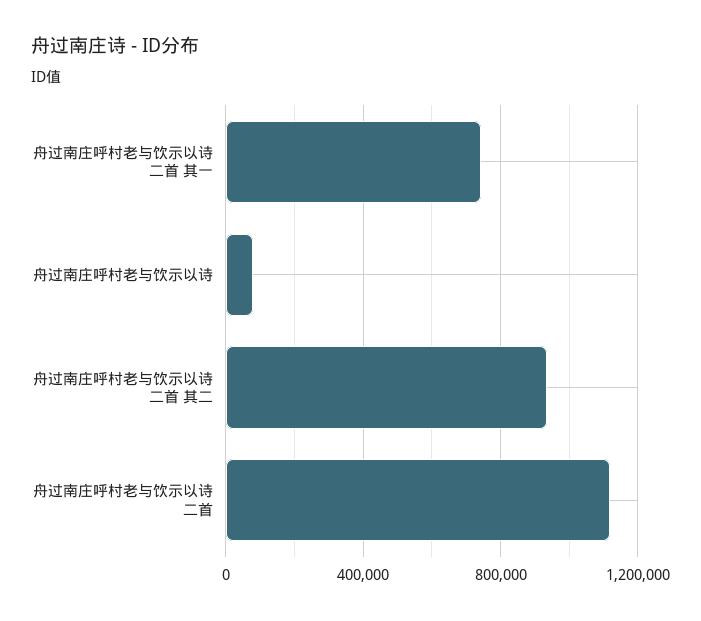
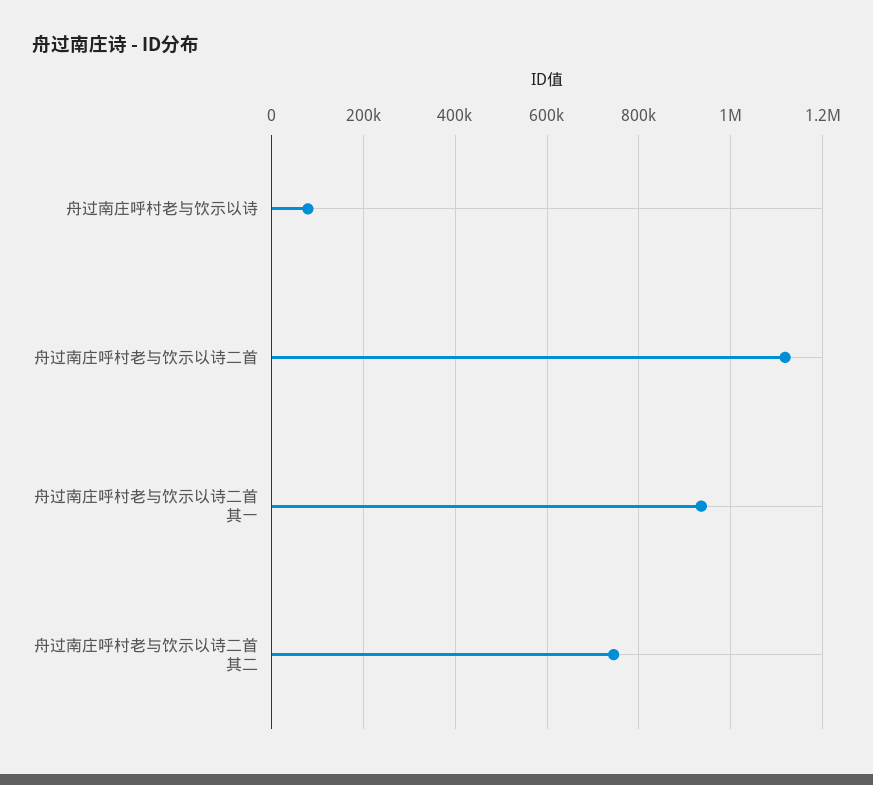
  {
-   "舟过南庄呼村老与饮示以诗二首 其一": 750000,
+   "舟过南庄呼村老与饮示以诗二首 其一": 940000,
    "舟过南庄呼村老与饮示以诗": 80000,
-   "舟过南庄呼村老与饮示以诗二首 其二": 950000,
+   "舟过南庄呼村老与饮示以诗二首 其二": 740000,
    "舟过南庄呼村老与饮示以诗二首": 1120000
  }

